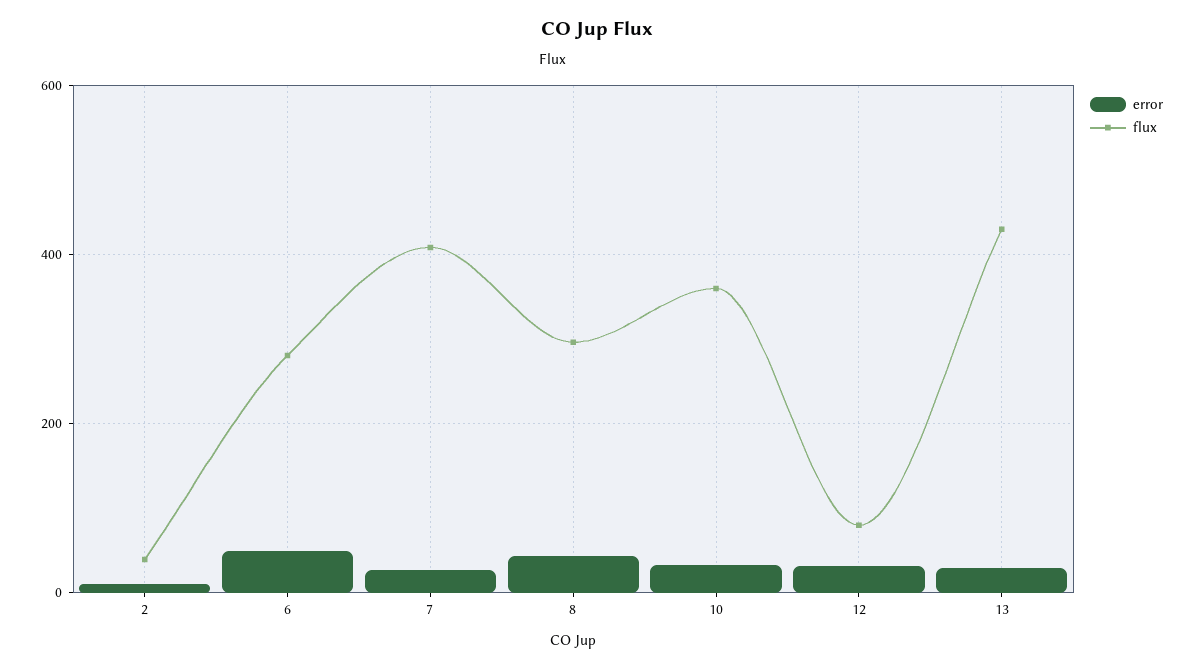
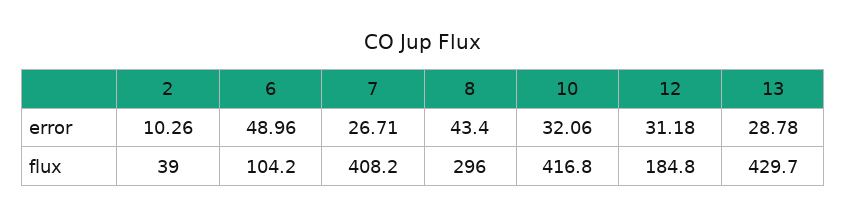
  {
    "error": {
      "2": 10.26,
      "6": 48.96,
      "7": 26.71,
      "8": 43.4,
      "10": 32.06,
      "12": 31.18,
      "13": 28.78
    },
    "flux": {
      "2": 39,
-     "6": 280,
+     "6": 104.2,
      "7": 408.2,
      "8": 296,
-     "10": 360,
+     "10": 416.8,
-     "12": 80,
+     "12": 184.8,
      "13": 429.7
    }
  }

